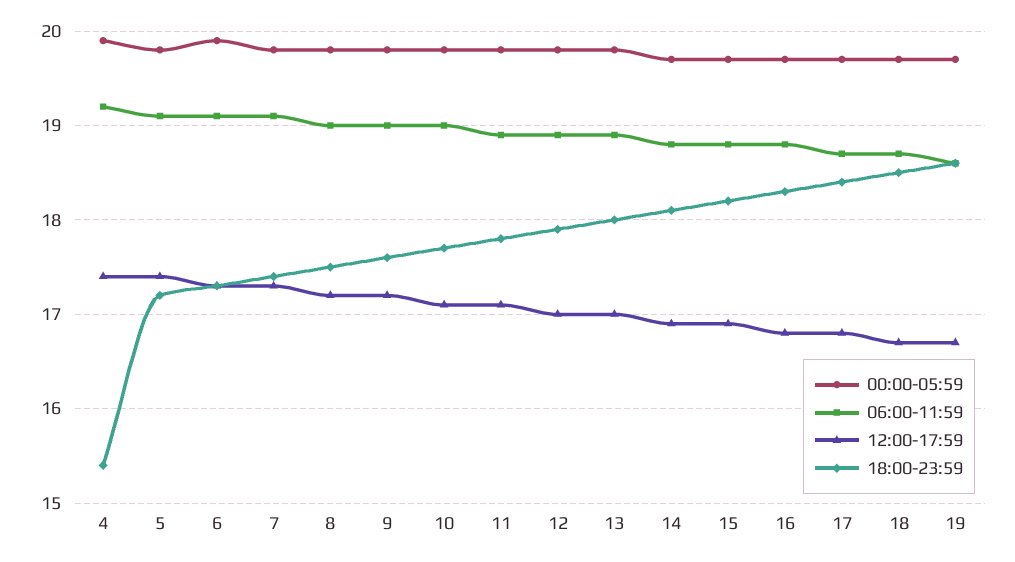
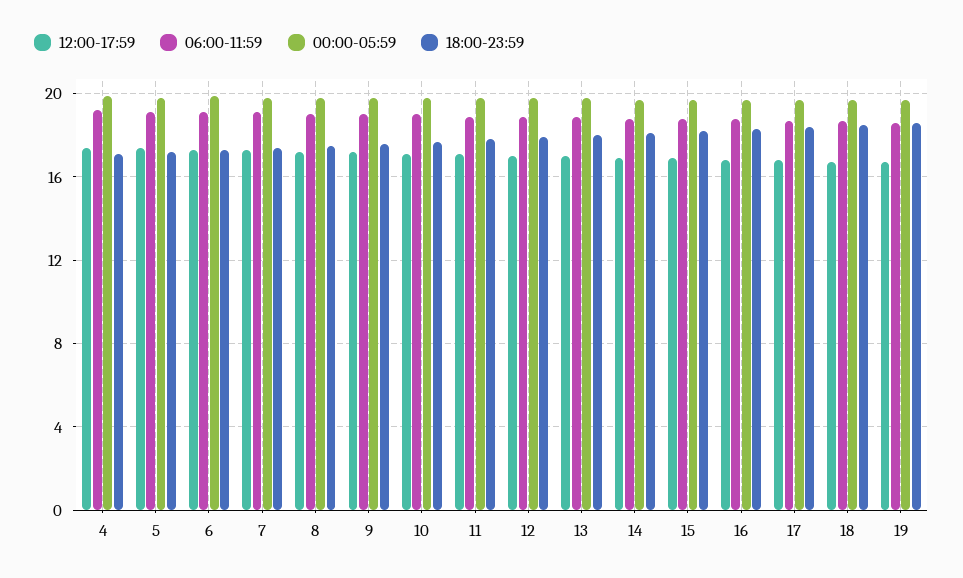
  {
    "00:00-05:59": {
      "4": 19.9,
      "5": 19.8,
      "6": 19.9,
      "7": 19.8,
      "8": 19.8,
      "9": 19.8,
      "10": 19.8,
      "11": 19.8,
      "12": 19.8,
      "13": 19.8,
      "14": 19.7,
      "15": 19.7,
      "16": 19.7,
      "17": 19.7,
      "18": 19.7,
      "19": 19.7
    },
    "06:00-11:59": {
      "4": 19.2,
      "5": 19.1,
      "6": 19.1,
      "7": 19.1,
      "8": 19,
      "9": 19,
      "10": 19,
      "11": 18.9,
      "12": 18.9,
      "13": 18.9,
      "14": 18.8,
      "15": 18.8,
      "16": 18.8,
      "17": 18.7,
      "18": 18.7,
      "19": 18.6
    },
    "12:00-17:59": {
      "4": 17.4,
      "5": 17.4,
      "6": 17.3,
      "7": 17.3,
      "8": 17.2,
      "9": 17.2,
      "10": 17.1,
      "11": 17.1,
      "12": 17,
      "13": 17,
      "14": 16.9,
      "15": 16.9,
      "16": 16.8,
      "17": 16.8,
      "18": 16.7,
      "19": 16.7
    },
    "18:00-23:59": {
-     "4": 15.4,
+     "4": 17,
      "5": 17.2,
      "6": 17.3,
      "7": 17.4,
      "8": 17.5,
      "9": 17.6,
      "10": 17.7,
      "11": 17.8,
      "12": 17.9,
      "13": 18,
      "14": 18.1,
      "15": 18.2,
      "16": 18.3,
      "17": 18.4,
      "18": 18.5,
      "19": 18.6
    }
  }

